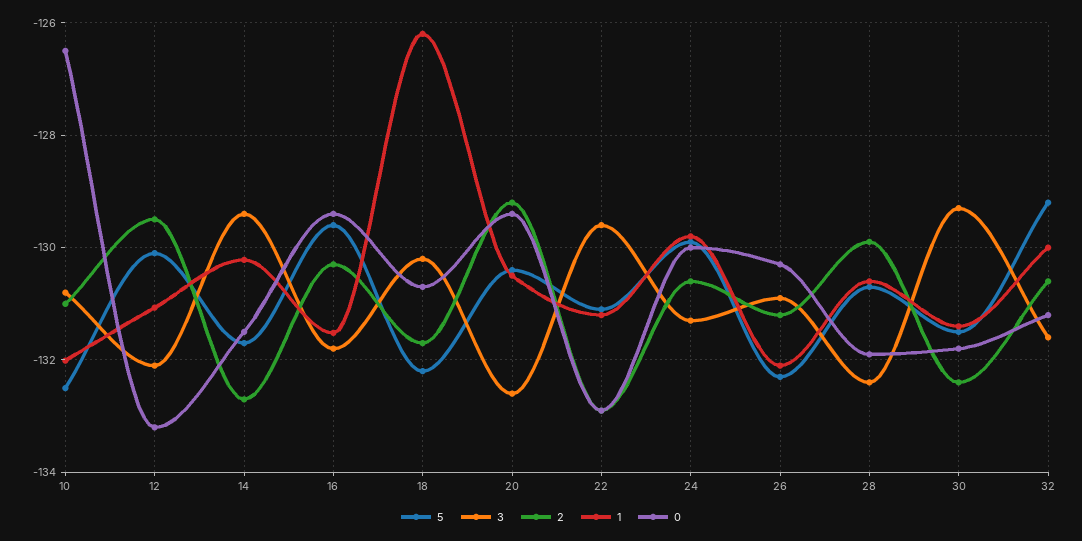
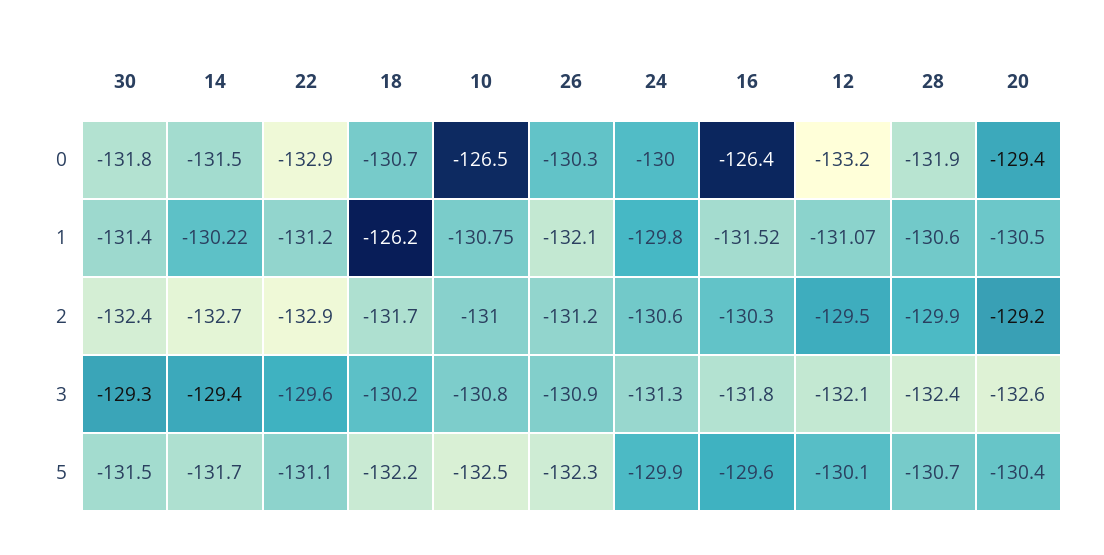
  {
    "5": {
      "10": -132.5,
      "12": -130.1,
      "14": -131.7,
      "16": -129.6,
      "18": -132.2,
      "20": -130.4,
      "22": -131.1,
      "24": -129.9,
      "26": -132.3,
      "28": -130.7,
-     "30": -131.5,
+     "30": -131.5
-     "32": -129.2
    },
    "3": {
      "10": -130.8,
      "12": -132.1,
      "14": -129.4,
      "16": -131.8,
      "18": -130.2,
      "20": -132.6,
      "22": -129.6,
      "24": -131.3,
      "26": -130.9,
      "28": -132.4,
-     "30": -129.3,
+     "30": -129.3
-     "32": -131.6
    },
    "2": {
      "10": -131,
      "12": -129.5,
      "14": -132.7,
      "16": -130.3,
      "18": -131.7,
      "20": -129.2,
      "22": -132.9,
      "24": -130.6,
      "26": -131.2,
      "28": -129.9,
-     "30": -132.4,
+     "30": -132.4
-     "32": -130.6
    },
    "1": {
-     "10": -132,
+     "10": -130.75,
      "12": -131.07,
      "14": -130.22,
      "16": -131.52,
      "18": -126.2,
      "20": -130.5,
      "22": -131.2,
      "24": -129.8,
      "26": -132.1,
      "28": -130.6,
-     "30": -131.4,
+     "30": -131.4
-     "32": -130
    },
    "0": {
      "10": -126.5,
      "12": -133.2,
      "14": -131.5,
-     "16": -129.4,
+     "16": -126.4,
      "18": -130.7,
      "20": -129.4,
      "22": -132.9,
      "24": -130,
      "26": -130.3,
      "28": -131.9,
-     "30": -131.8,
+     "30": -131.8
-     "32": -131.2
    }
  }

